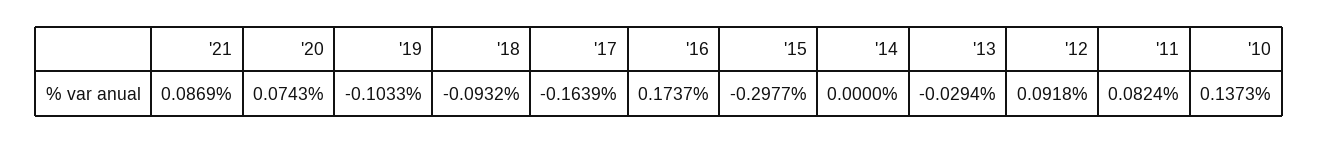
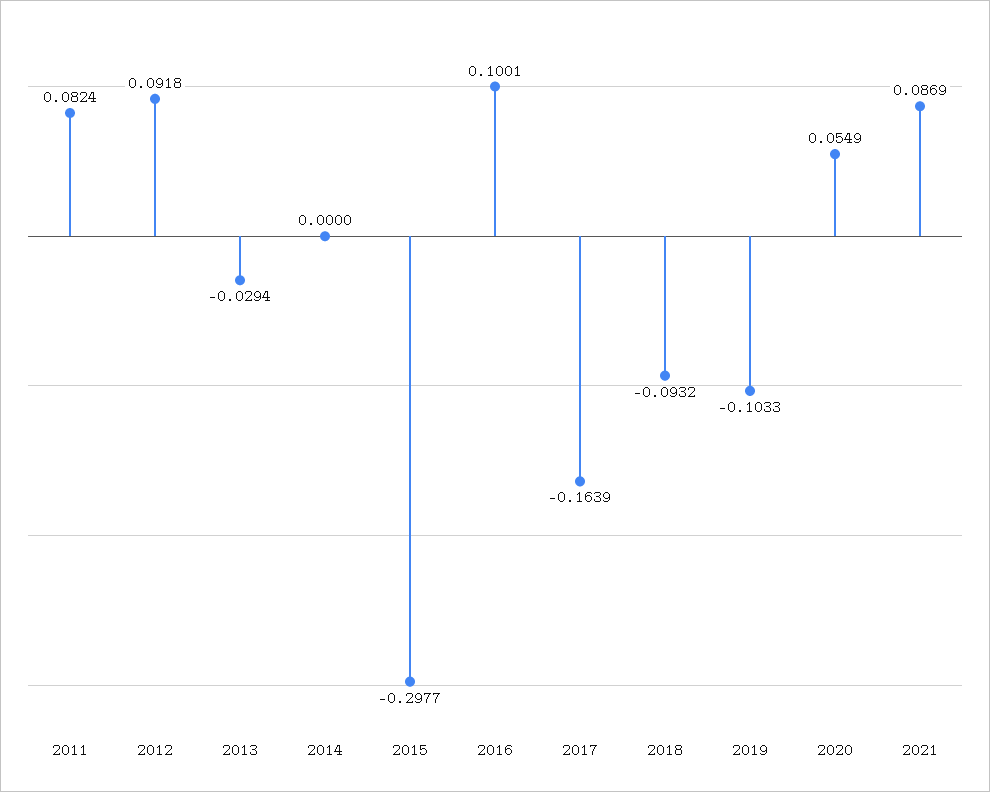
  {
    "'21": 0.0869,
-   "'20": 0.0743,
+   "'20": 0.0549,
    "'19": -0.1033,
    "'18": -0.0932,
    "'17": -0.1639,
-   "'16": 0.1737,
+   "'16": 0.1001,
    "'15": -0.2977,
    "'14": 0,
    "'13": -0.0294,
    "'12": 0.0918,
-   "'11": 0.0824,
+   "'11": 0.0824
-   "'10": 0.1373
  }

